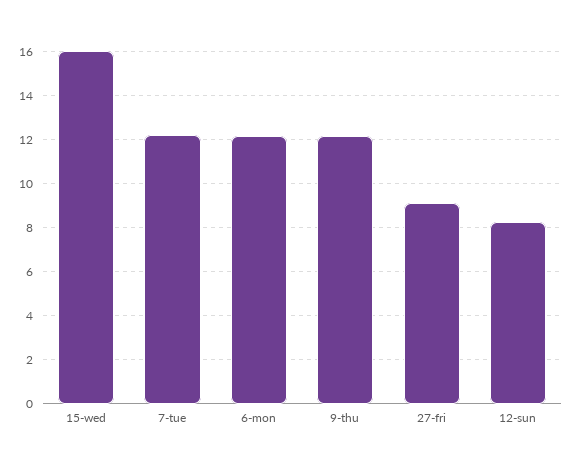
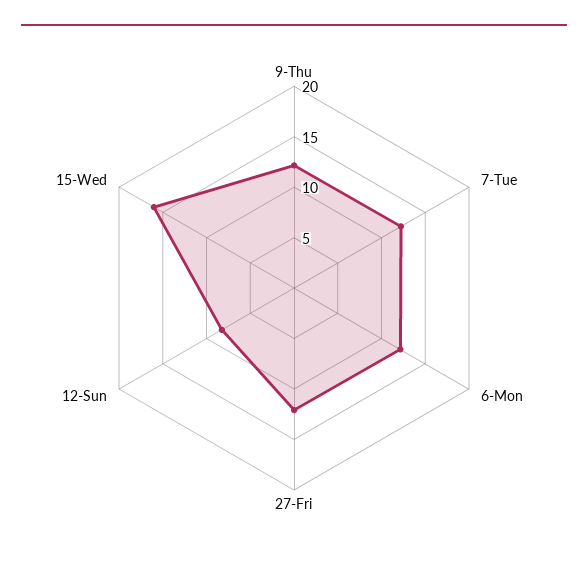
  {
    "15-wed": 16,
    "7-tue": 12,
    "6-mon": 12,
    "9-thu": 12,
-   "27-fri": 9,
+   "27-fri": 12,
    "12-sun": 8.5
  }

